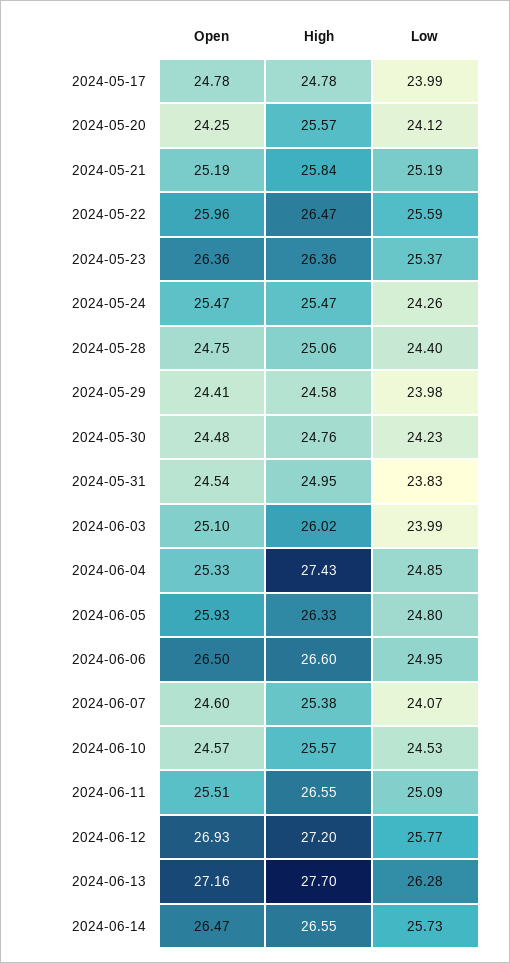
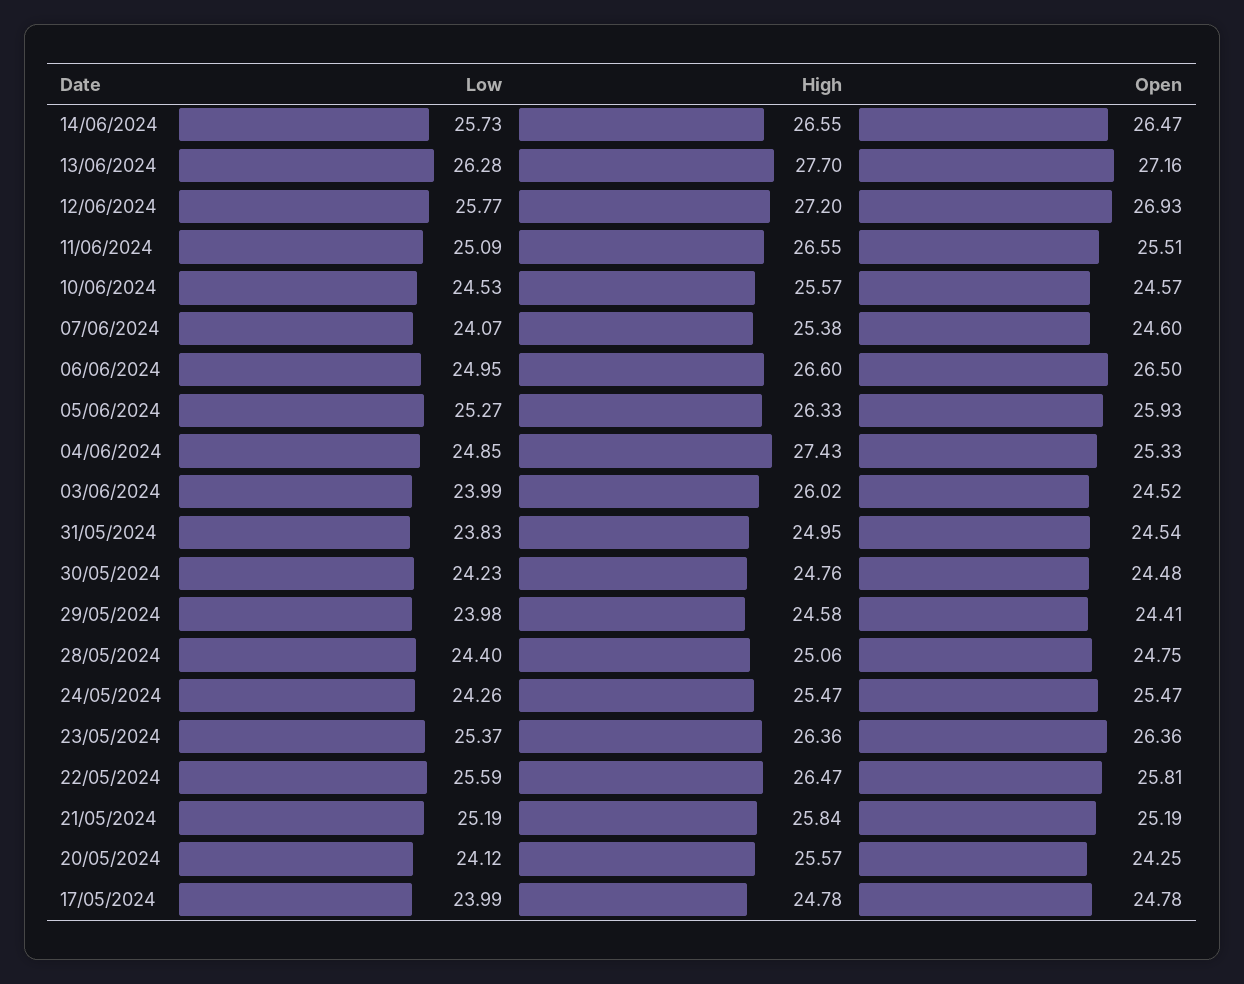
  {
    "Open": {
      "2024-05-17": 24.78,
      "2024-05-20": 24.25,
      "2024-05-21": 25.19,
-     "2024-05-22": 25.96,
+     "2024-05-22": 25.81,
      "2024-05-23": 26.36,
      "2024-05-24": 25.47,
      "2024-05-28": 24.75,
      "2024-05-29": 24.41,
      "2024-05-30": 24.48,
      "2024-05-31": 24.54,
-     "2024-06-03": 25.1,
+     "2024-06-03": 24.52,
      "2024-06-04": 25.33,
      "2024-06-05": 25.93,
      "2024-06-06": 26.5,
      "2024-06-07": 24.6,
      "2024-06-10": 24.57,
      "2024-06-11": 25.51,
      "2024-06-12": 26.93,
      "2024-06-13": 27.16,
      "2024-06-14": 26.47
    },
    "High": {
      "2024-05-17": 24.78,
      "2024-05-20": 25.57,
      "2024-05-21": 25.84,
      "2024-05-22": 26.47,
      "2024-05-23": 26.36,
      "2024-05-24": 25.47,
      "2024-05-28": 25.06,
      "2024-05-29": 24.58,
      "2024-05-30": 24.76,
      "2024-05-31": 24.95,
      "2024-06-03": 26.02,
      "2024-06-04": 27.43,
      "2024-06-05": 26.33,
      "2024-06-06": 26.6,
      "2024-06-07": 25.38,
      "2024-06-10": 25.57,
      "2024-06-11": 26.55,
      "2024-06-12": 27.2,
      "2024-06-13": 27.7,
      "2024-06-14": 26.55
    },
    "Low": {
      "2024-05-17": 23.99,
      "2024-05-20": 24.12,
      "2024-05-21": 25.19,
      "2024-05-22": 25.59,
      "2024-05-23": 25.37,
      "2024-05-24": 24.26,
      "2024-05-28": 24.4,
      "2024-05-29": 23.98,
      "2024-05-30": 24.23,
      "2024-05-31": 23.83,
      "2024-06-03": 23.99,
      "2024-06-04": 24.85,
-     "2024-06-05": 24.8,
+     "2024-06-05": 25.27,
      "2024-06-06": 24.95,
      "2024-06-07": 24.07,
      "2024-06-10": 24.53,
      "2024-06-11": 25.09,
      "2024-06-12": 25.77,
      "2024-06-13": 26.28,
      "2024-06-14": 25.73
    }
  }

